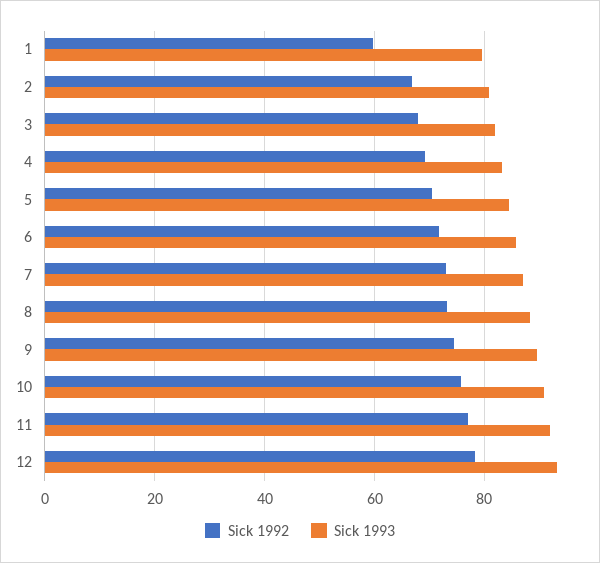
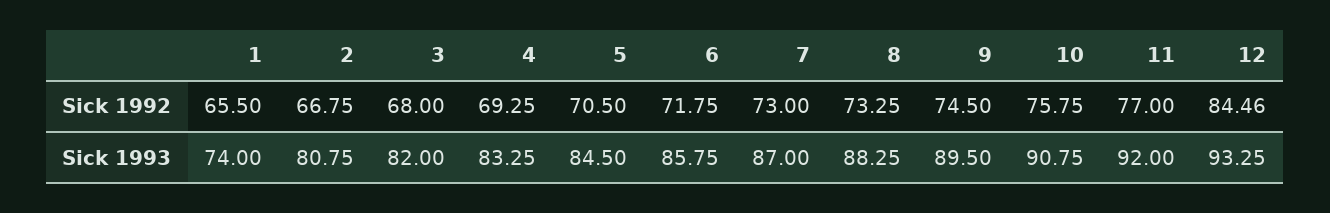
  {
    "Sick 1992": {
-     "1": 60,
+     "1": 65.5,
      "2": 66.75,
      "3": 68,
      "4": 69.25,
      "5": 70.5,
      "6": 71.75,
      "7": 73,
      "8": 73.25,
      "9": 74.5,
      "10": 75.75,
      "11": 77,
-     "12": 78
+     "12": 84.46
    },
    "Sick 1993": {
-     "1": 80,
+     "1": 74,
      "2": 80.75,
      "3": 82,
      "4": 83.25,
      "5": 84.5,
      "6": 85.75,
      "7": 87,
      "8": 88.25,
      "9": 89.5,
      "10": 90.75,
      "11": 92,
      "12": 93.25
    }
  }

